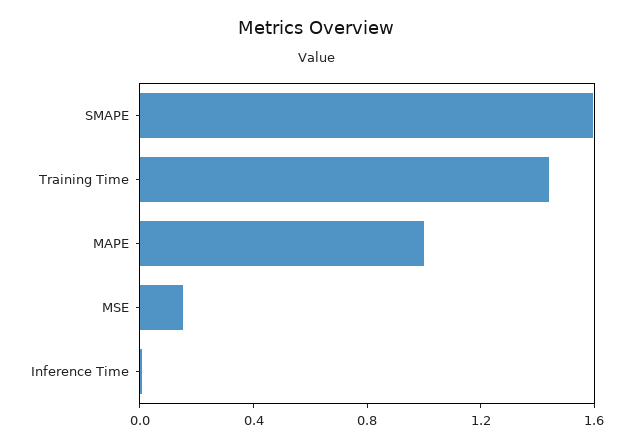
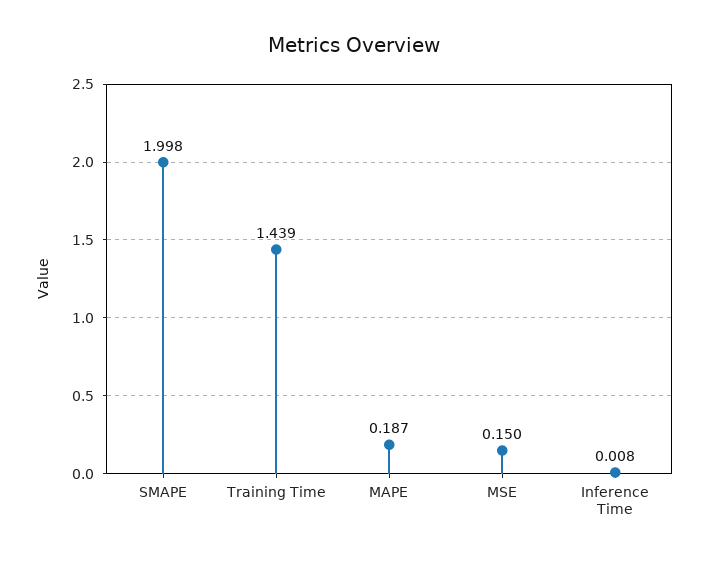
  {
-   "SMAPE": 1.6,
+   "SMAPE": 1.998,
    "Training Time": 1.439,
-   "MAPE": 1,
+   "MAPE": 0.187,
    "MSE": 0.15,
    "Inference Time": 0.008
  }

